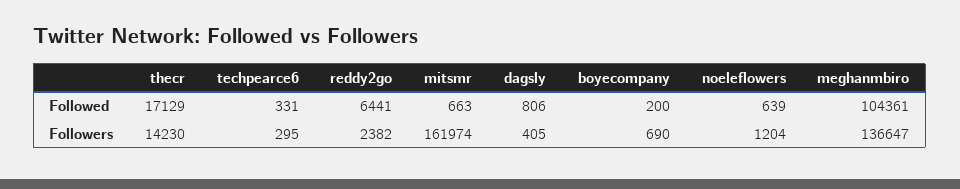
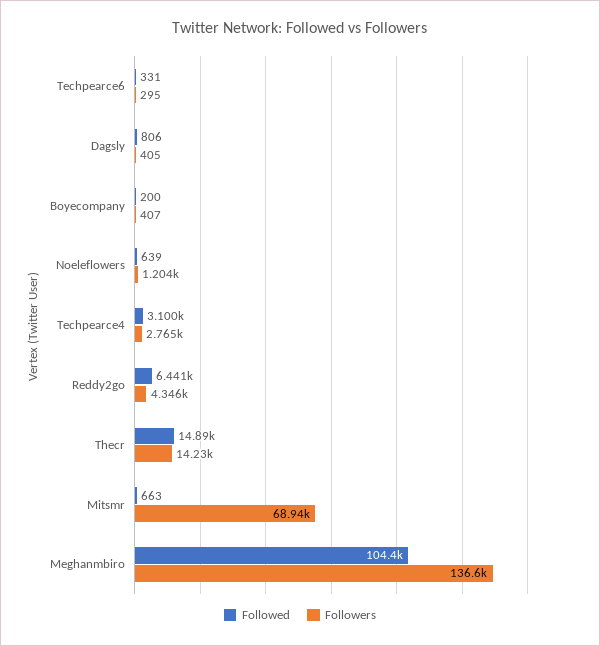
  {
    "Followed": {
-     "thecr": 17129,
+     "thecr": 14890,
      "techpearce6": 331,
      "reddy2go": 6441,
      "mitsmr": 663,
      "dagsly": 806,
      "boyecompany": 200,
      "noeleflowers": 639,
-     "meghanmbiro": 104361
+     "meghanmbiro": 104361,
+     "Techpearce4": 3100
    },
    "Followers": {
      "thecr": 14230,
      "techpearce6": 295,
-     "reddy2go": 2382,
+     "reddy2go": 4346,
-     "mitsmr": 161974,
+     "mitsmr": 68940,
      "dagsly": 405,
-     "boyecompany": 690,
+     "boyecompany": 407,
      "noeleflowers": 1204,
-     "meghanmbiro": 136647
+     "meghanmbiro": 136647,
+     "Techpearce4": 2765
    }
  }

